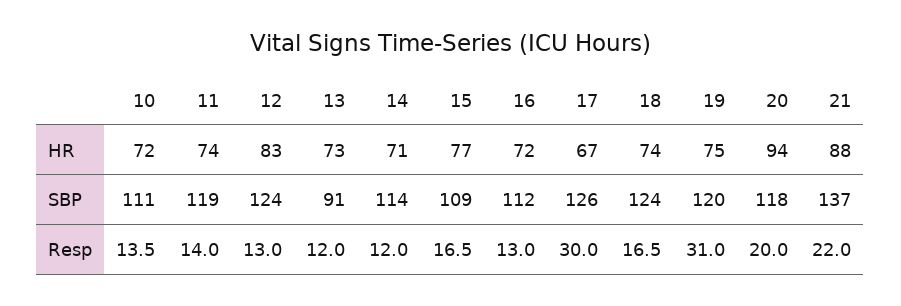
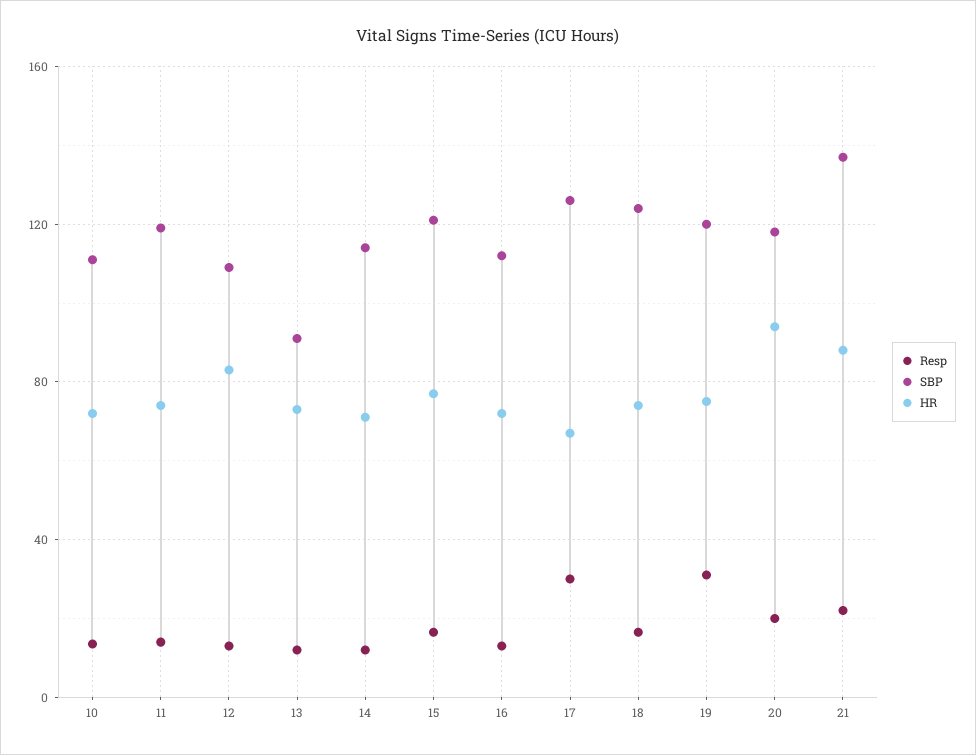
  {
    "HR": {
      "10": 72,
      "11": 74,
      "12": 83,
      "13": 73,
      "14": 71,
      "15": 77,
      "16": 72,
      "17": 67,
      "18": 74,
      "19": 75,
      "20": 94,
      "21": 88
    },
    "SBP": {
      "10": 111,
      "11": 119,
-     "12": 124,
+     "12": 110,
      "13": 91,
      "14": 114,
-     "15": 109,
+     "15": 120,
      "16": 112,
      "17": 126,
      "18": 124,
      "19": 120,
      "20": 118,
      "21": 137
    },
    "Resp": {
      "10": 13.5,
      "11": 14,
      "12": 13,
      "13": 12,
      "14": 12,
      "15": 16.5,
      "16": 13,
      "17": 30,
      "18": 16.5,
      "19": 31,
      "20": 20,
      "21": 22
    }
  }

